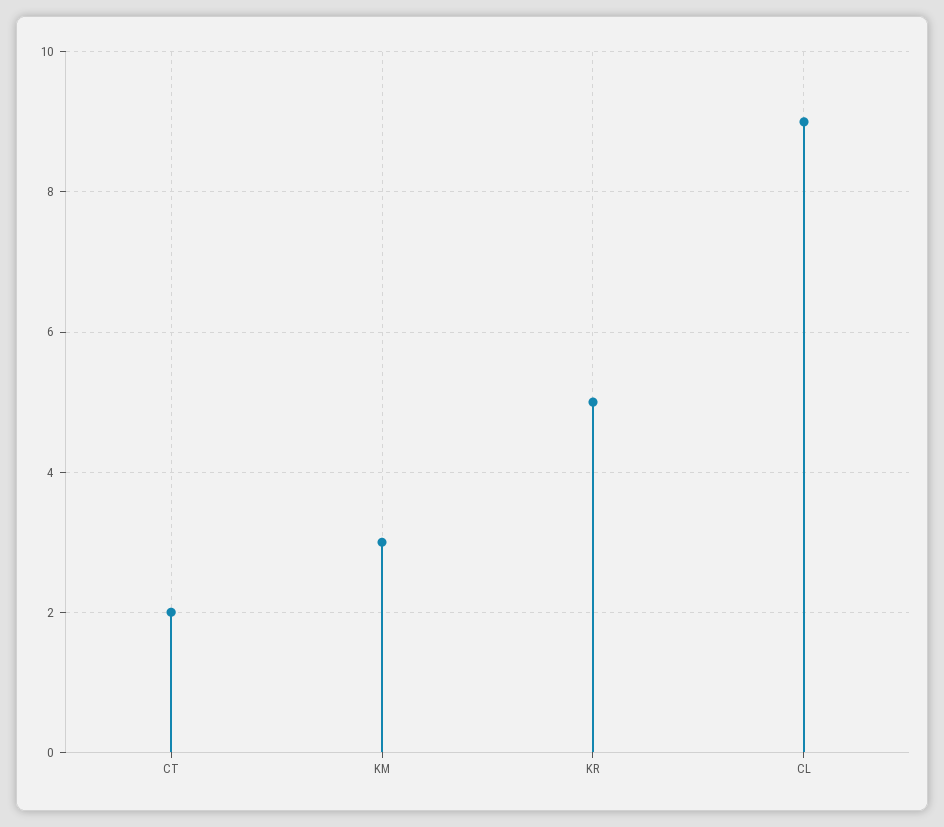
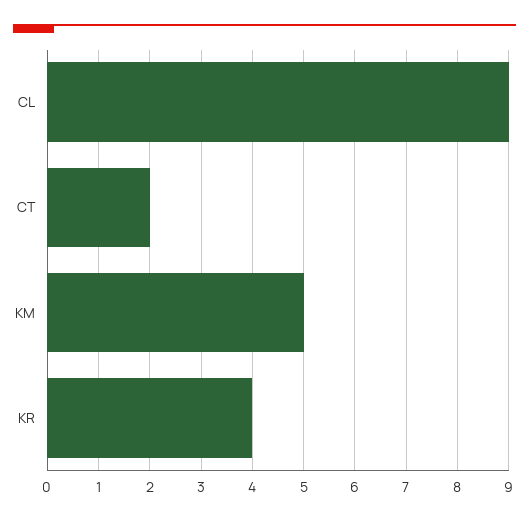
  {
    "CT": 2,
-   "KM": 3,
+   "KM": 5,
-   "KR": 5,
+   "KR": 4,
    "CL": 9
  }

